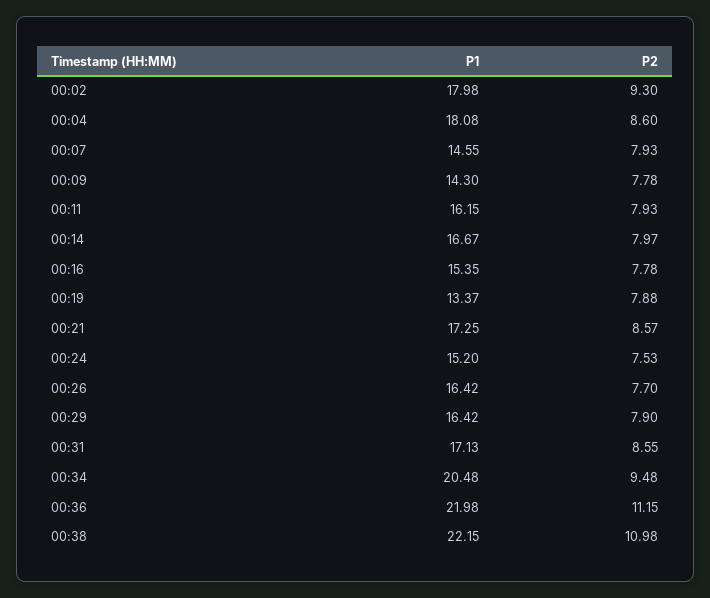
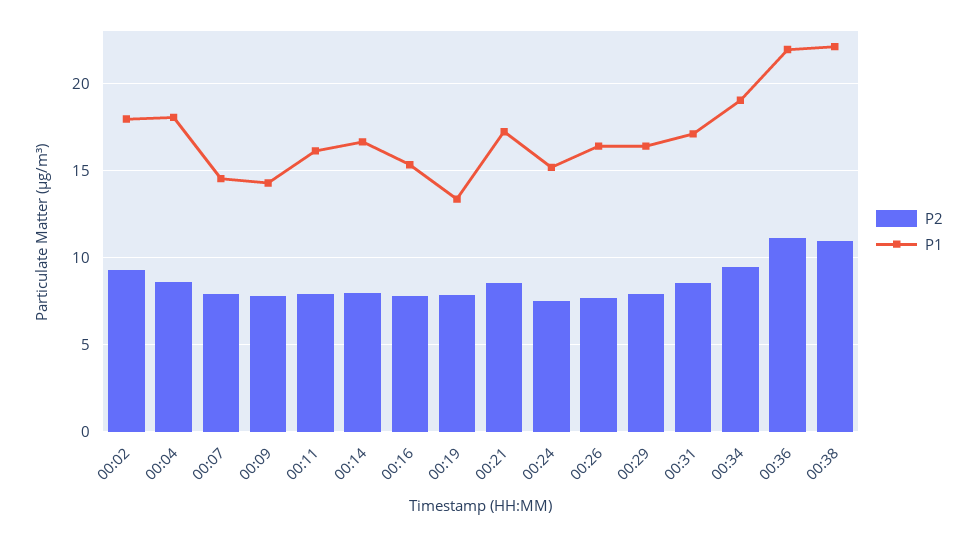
  {
    "P1": {
      "00:02": 17.98,
      "00:04": 18.08,
      "00:07": 14.55,
      "00:09": 14.3,
      "00:11": 16.15,
      "00:14": 16.67,
      "00:16": 15.35,
      "00:19": 13.37,
      "00:21": 17.25,
      "00:24": 15.2,
      "00:26": 16.42,
      "00:29": 16.42,
      "00:31": 17.13,
-     "00:34": 20.48,
+     "00:34": 19,
      "00:36": 21.98,
      "00:38": 22.15
    },
    "P2": {
      "00:02": 9.3,
      "00:04": 8.6,
      "00:07": 7.93,
      "00:09": 7.78,
      "00:11": 7.93,
      "00:14": 7.97,
      "00:16": 7.78,
      "00:19": 7.88,
      "00:21": 8.57,
      "00:24": 7.53,
      "00:26": 7.7,
      "00:29": 7.9,
      "00:31": 8.55,
      "00:34": 9.48,
      "00:36": 11.15,
      "00:38": 10.98
    }
  }

